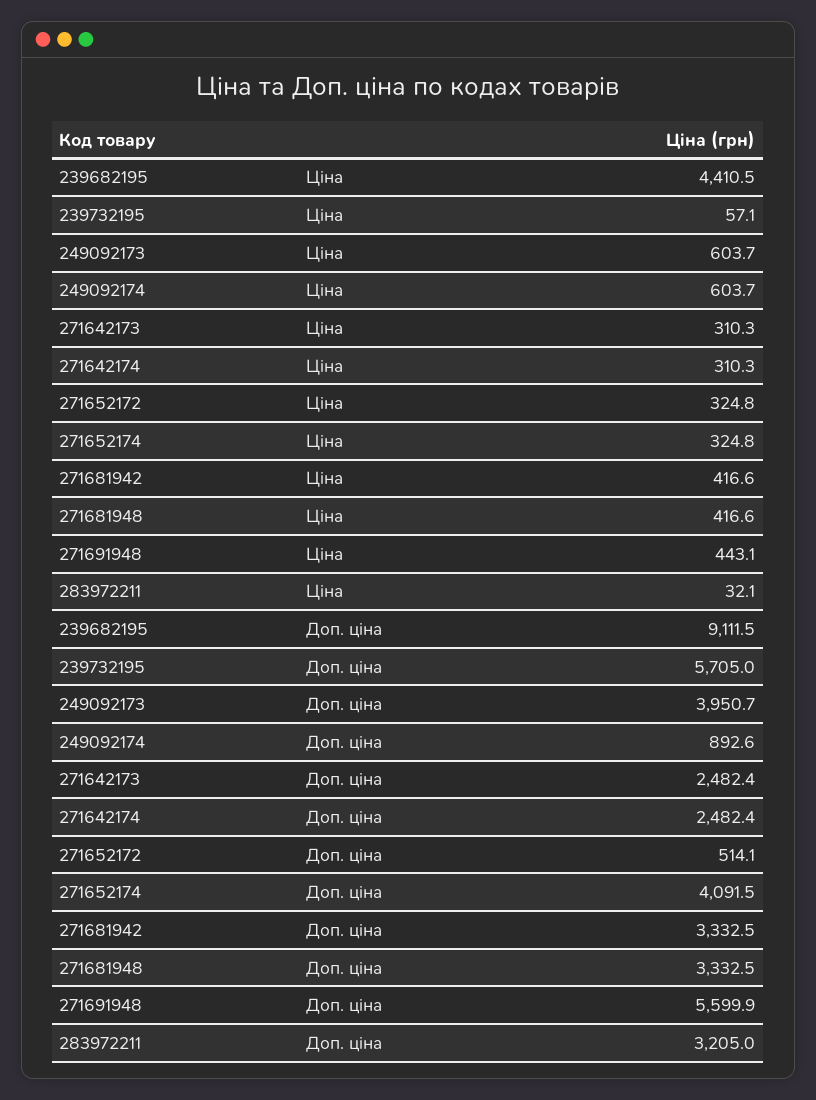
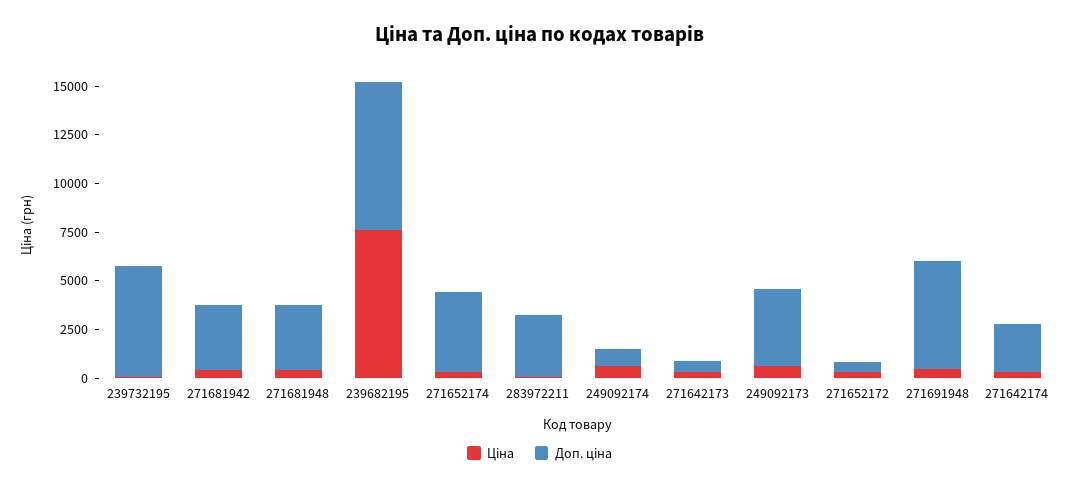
  {
    "Ціна": {
-     "239682195": 4410.5,
+     "239682195": 7500,
      "239732195": 57.1,
      "249092173": 603.7,
      "249092174": 603.7,
      "271642173": 310.3,
      "271642174": 310.3,
      "271652172": 324.8,
      "271652174": 324.8,
      "271681942": 416.6,
      "271681948": 416.6,
      "271691948": 443.1,
      "283972211": 32.1
    },
    "Доп. ціна": {
-     "239682195": 9111.5,
+     "239682195": 7500,
      "239732195": 5705,
      "249092173": 3950.7,
      "249092174": 892.6,
-     "271642173": 2482.4,
+     "271642173": 500,
      "271642174": 2482.4,
      "271652172": 514.1,
      "271652174": 4091.5,
      "271681942": 3332.5,
      "271681948": 3332.5,
      "271691948": 5599.9,
      "283972211": 3205
    }
  }

